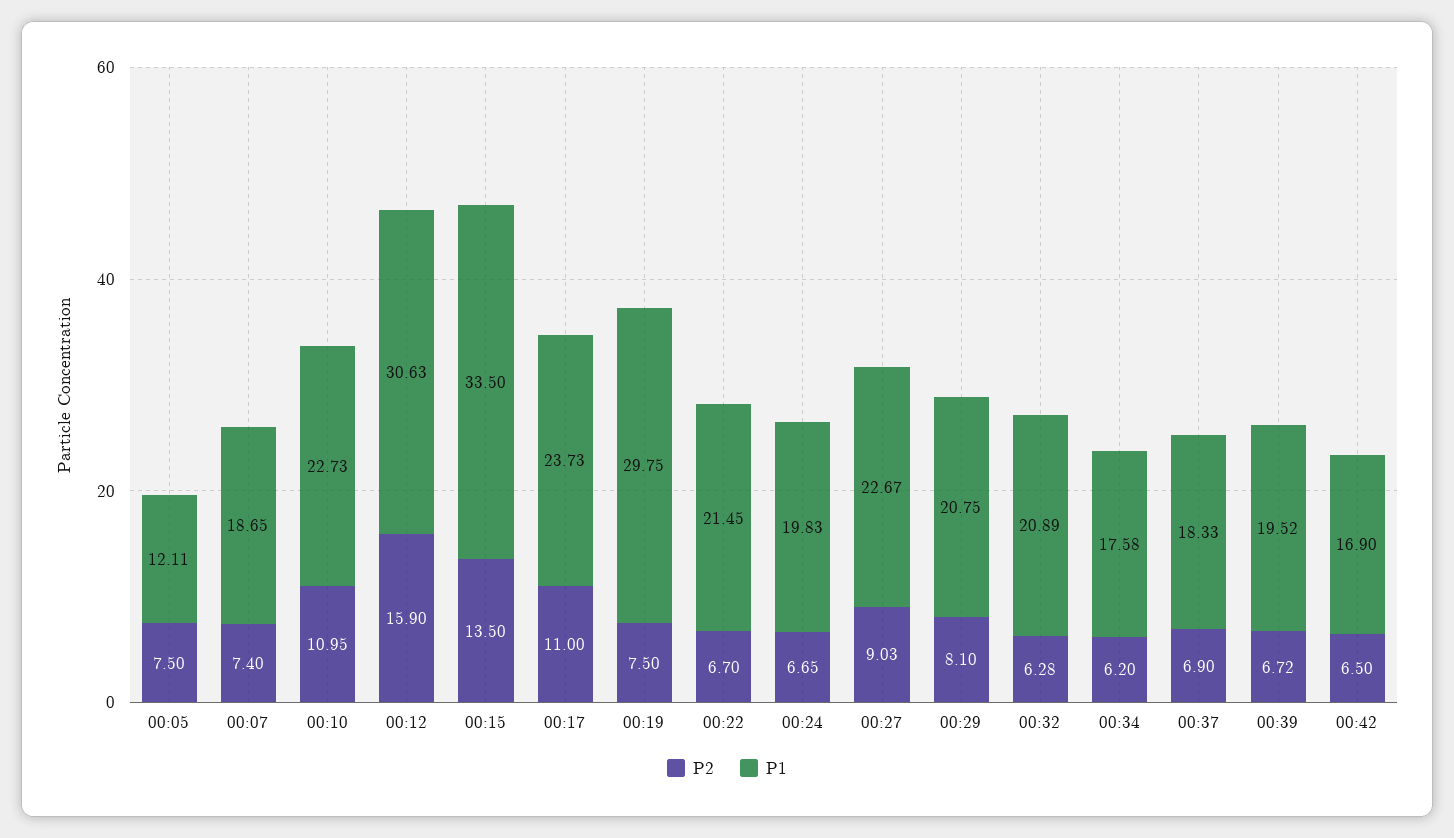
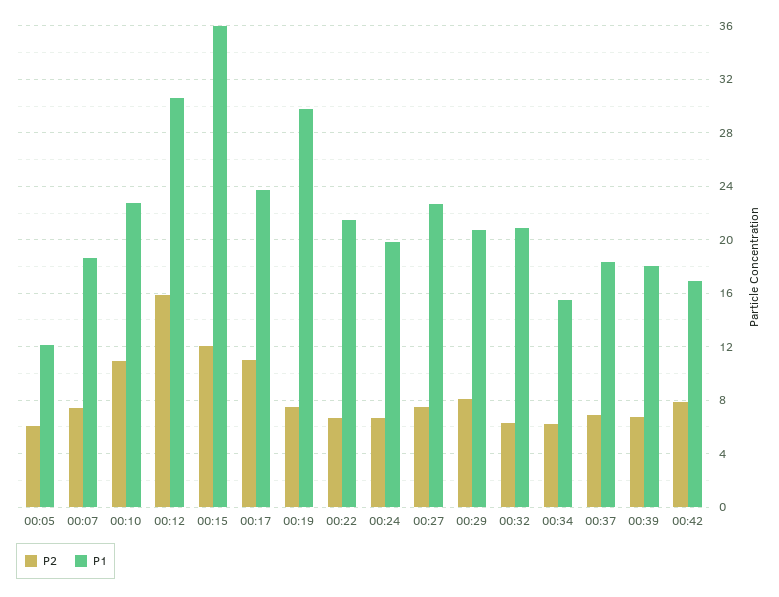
  {
    "P2": {
-     "00:05": 7.5,
+     "00:05": 6,
      "00:07": 7.4,
      "00:10": 10.95,
      "00:12": 15.9,
-     "00:15": 13.5,
+     "00:15": 12,
      "00:17": 11,
      "00:19": 7.5,
      "00:22": 6.7,
      "00:24": 6.65,
-     "00:27": 9.03,
+     "00:27": 7.5,
      "00:29": 8.1,
      "00:32": 6.28,
      "00:34": 6.2,
      "00:37": 6.9,
      "00:39": 6.72,
-     "00:42": 6.5
+     "00:42": 8
    },
    "P1": {
      "00:05": 12.11,
      "00:07": 18.65,
      "00:10": 22.73,
      "00:12": 30.63,
-     "00:15": 33.5,
+     "00:15": 36,
      "00:17": 23.73,
      "00:19": 29.75,
      "00:22": 21.45,
      "00:24": 19.83,
      "00:27": 22.67,
      "00:29": 20.75,
      "00:32": 20.89,
-     "00:34": 17.58,
+     "00:34": 15.5,
      "00:37": 18.33,
-     "00:39": 19.52,
+     "00:39": 18,
      "00:42": 16.9
    }
  }

